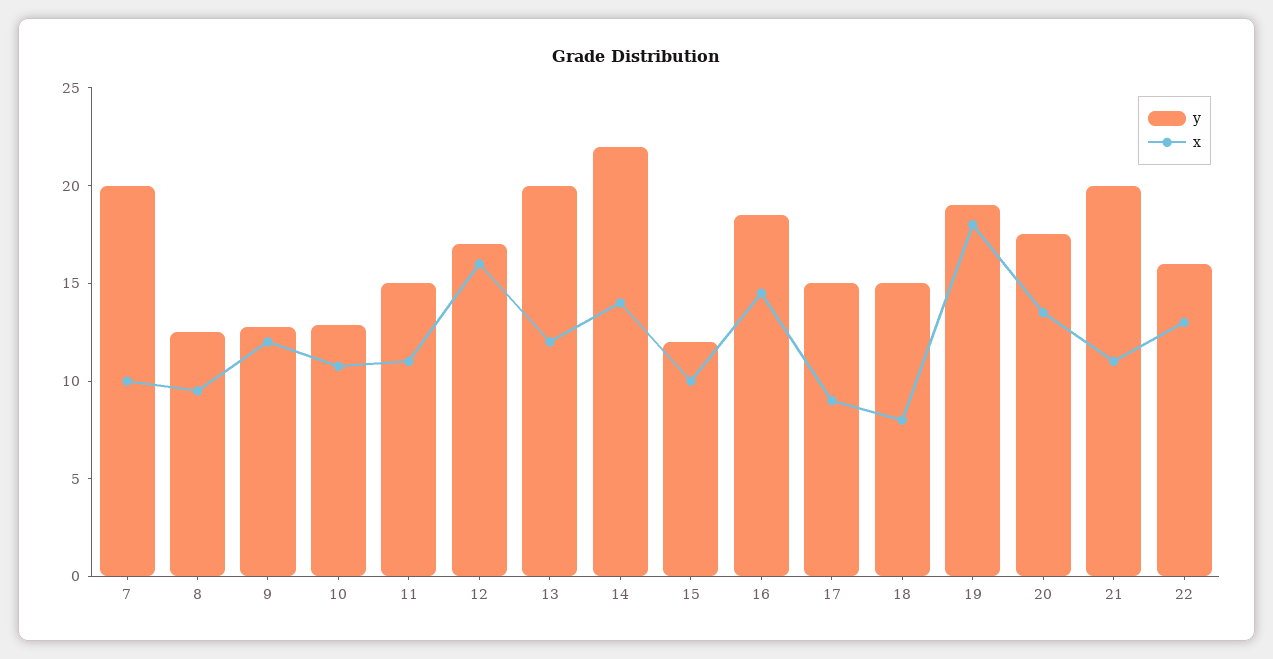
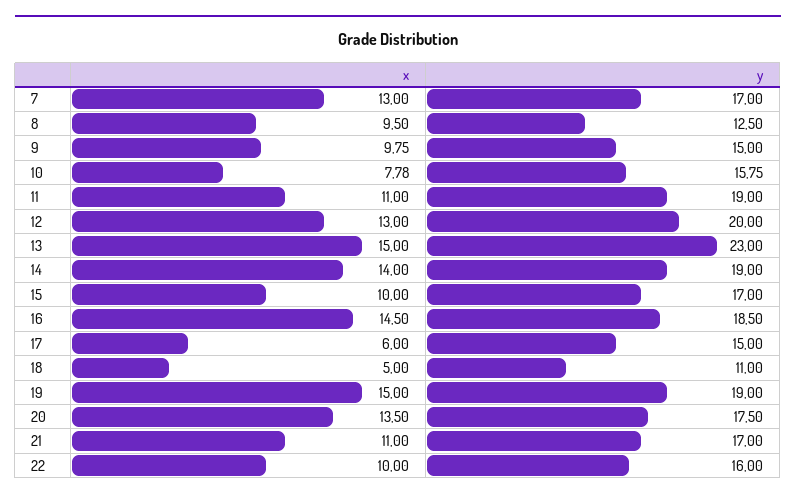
  {
    "y": {
-     "7": 20,
+     "7": 17,
      "8": 12.5,
-     "9": 13,
+     "9": 15,
-     "10": 13,
+     "10": 15.75,
-     "11": 15,
+     "11": 19,
-     "12": 17,
+     "12": 20,
-     "13": 20,
+     "13": 23,
-     "14": 22,
+     "14": 19,
-     "15": 12,
+     "15": 17,
      "16": 18.5,
      "17": 15,
-     "18": 15,
+     "18": 11,
      "19": 19,
      "20": 17.5,
-     "21": 20,
+     "21": 17,
      "22": 16
    },
    "x": {
-     "7": 10,
+     "7": 13,
      "8": 9.5,
-     "9": 12,
+     "9": 9.75,
-     "10": 11,
+     "10": 7.78,
      "11": 11,
-     "12": 16,
+     "12": 13,
-     "13": 12,
+     "13": 15,
      "14": 14,
      "15": 10,
      "16": 14.5,
-     "17": 9,
+     "17": 6,
-     "18": 8,
+     "18": 5,
-     "19": 18,
+     "19": 15,
      "20": 13.5,
      "21": 11,
-     "22": 13
+     "22": 10
    }
  }

